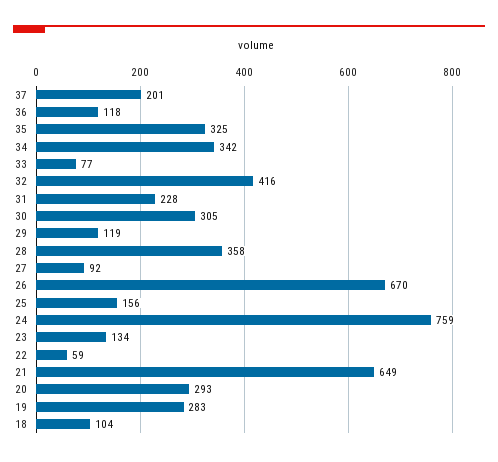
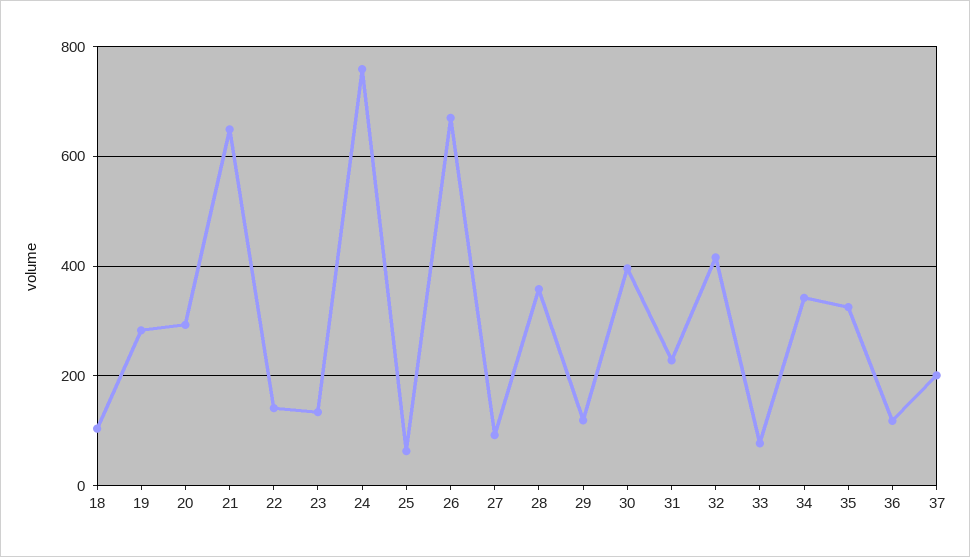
  {
    "37": 201,
    "36": 118,
    "35": 325,
    "34": 342,
    "33": 77,
    "32": 416,
    "31": 228,
-   "30": 305,
+   "30": 400,
    "29": 119,
    "28": 358,
    "27": 92,
    "26": 670,
-   "25": 156,
+   "25": 60,
    "24": 759,
    "23": 134,
-   "22": 59,
+   "22": 140,
    "21": 649,
    "20": 293,
    "19": 283,
    "18": 104
  }

